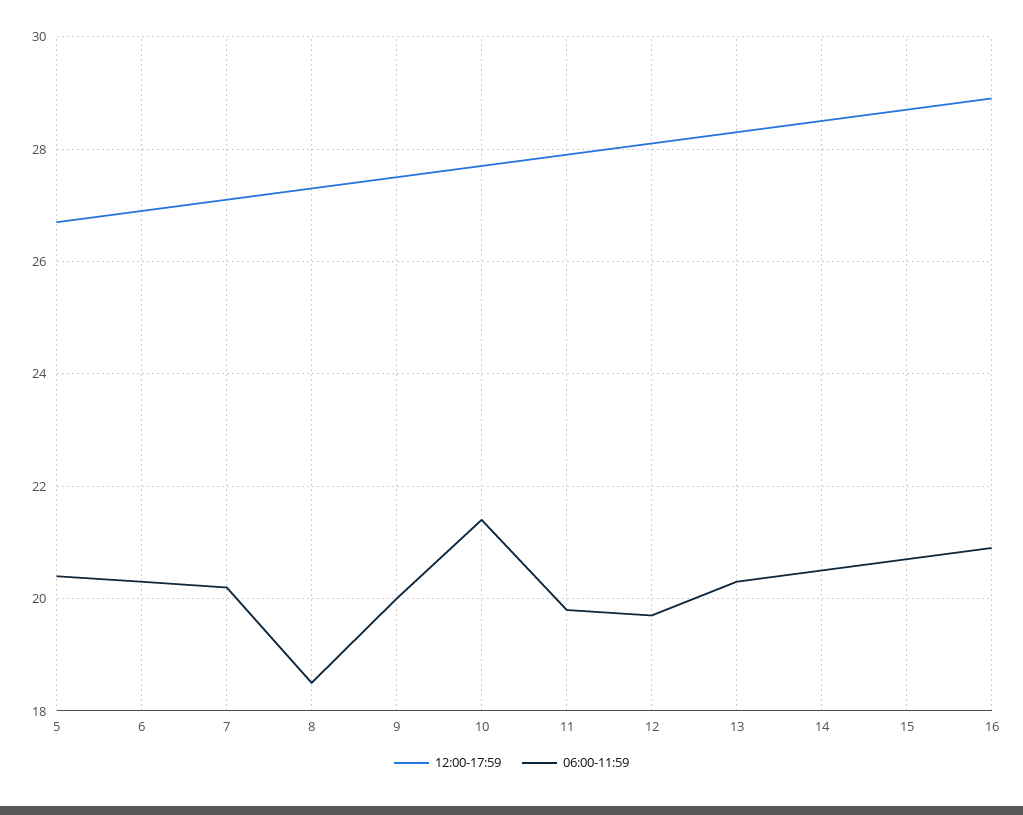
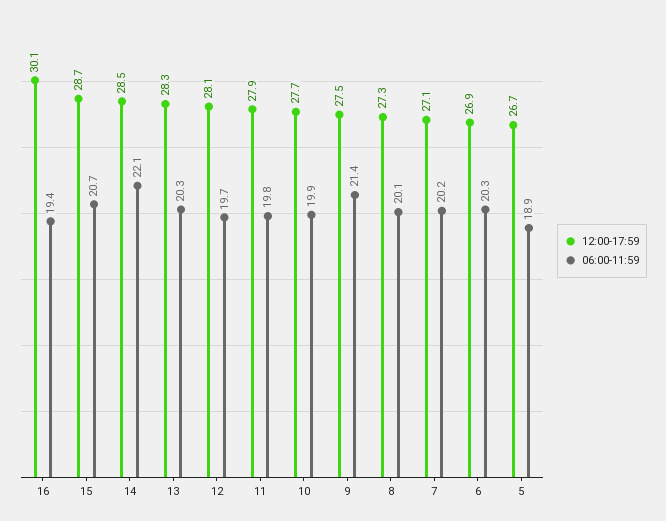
  {
    "12:00-17:59": {
      "5": 26.7,
      "6": 26.9,
      "7": 27.1,
      "8": 27.3,
      "9": 27.5,
      "10": 27.7,
      "11": 27.9,
      "12": 28.1,
      "13": 28.3,
      "14": 28.5,
      "15": 28.7,
-     "16": 29
+     "16": 30.1
    },
    "06:00-11:59": {
-     "5": 20.5,
+     "5": 18.9,
      "6": 20.3,
      "7": 20.2,
-     "8": 18.5,
+     "8": 20.1,
-     "9": 20,
+     "9": 21.4,
-     "10": 21.5,
+     "10": 19.9,
      "11": 19.8,
      "12": 19.7,
      "13": 20.3,
-     "14": 20.5,
+     "14": 22.1,
      "15": 20.7,
-     "16": 21
+     "16": 19.4
    }
  }

